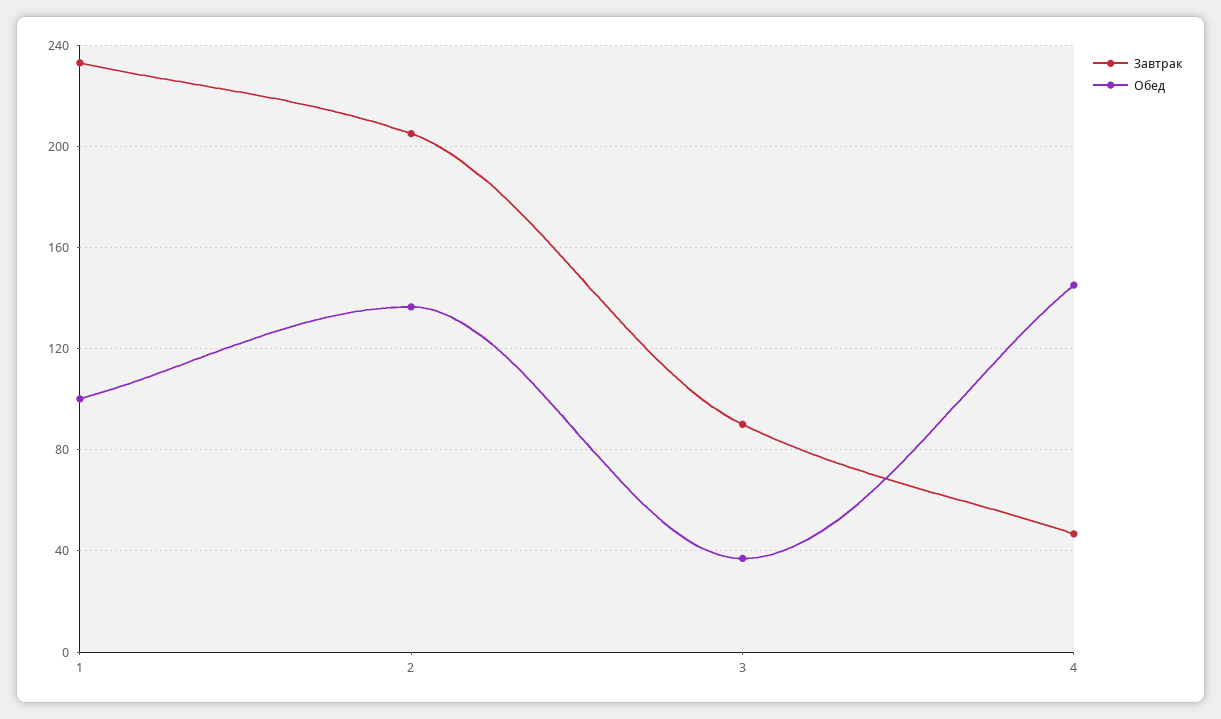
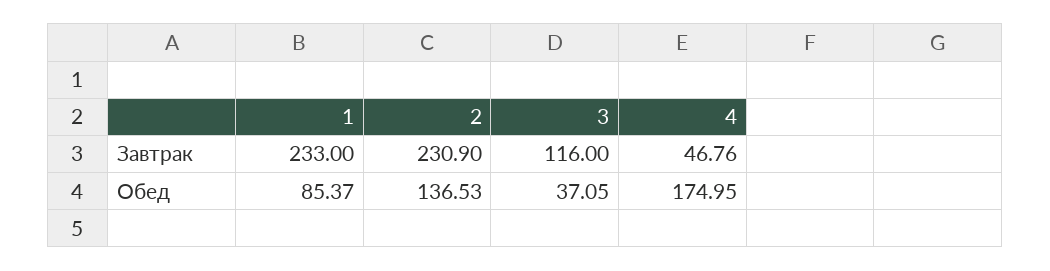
  {
    "Завтрак": {
      "1": 233,
-     "2": 205,
+     "2": 230.9,
-     "3": 90,
+     "3": 116,
      "4": 46.76
    },
    "Обед": {
-     "1": 100,
+     "1": 85.37,
      "2": 136.53,
      "3": 37.05,
-     "4": 145
+     "4": 174.95
    }
  }

